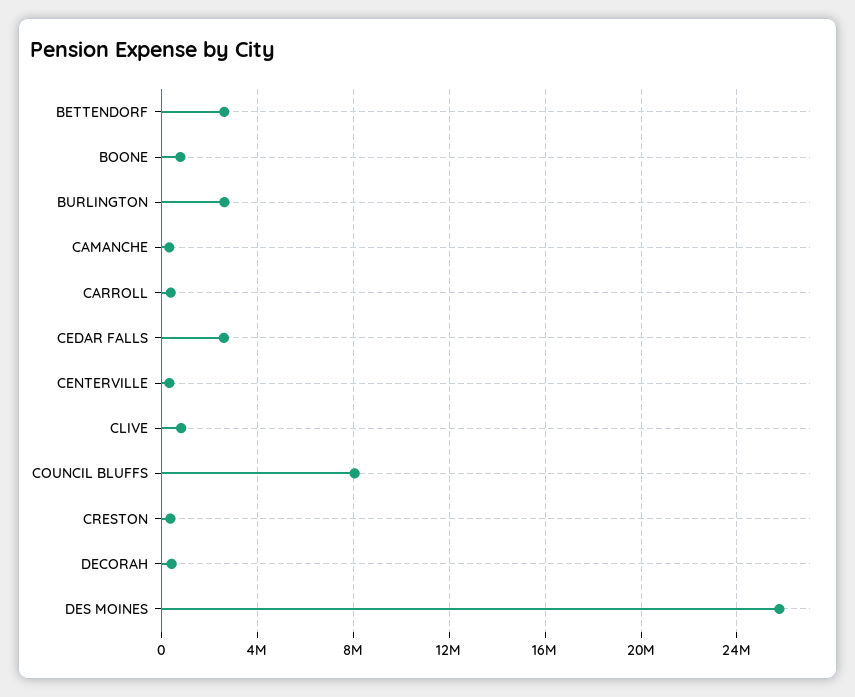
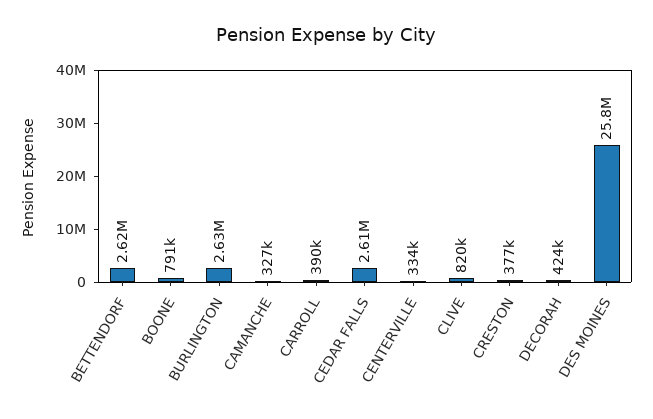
  {
    "BETTENDORF": 2620000,
    "BOONE": 791000,
    "BURLINGTON": 2630000,
    "CAMANCHE": 327000,
    "CARROLL": 390000,
    "CEDAR FALLS": 2610000,
    "CENTERVILLE": 334000,
    "CLIVE": 820000,
-   "COUNCIL BLUFFS": 8000000,
    "CRESTON": 377000,
    "DECORAH": 424000,
    "DES MOINES": 25800000
  }

